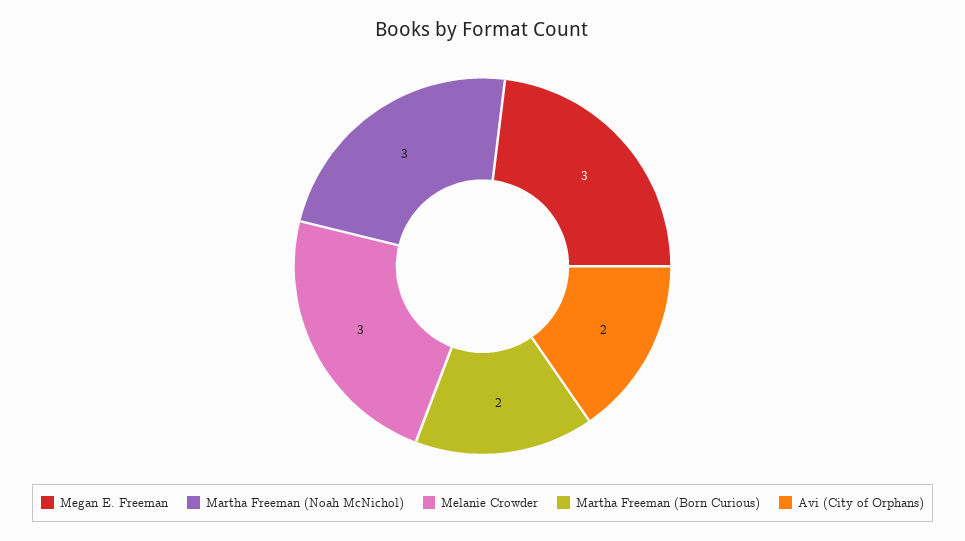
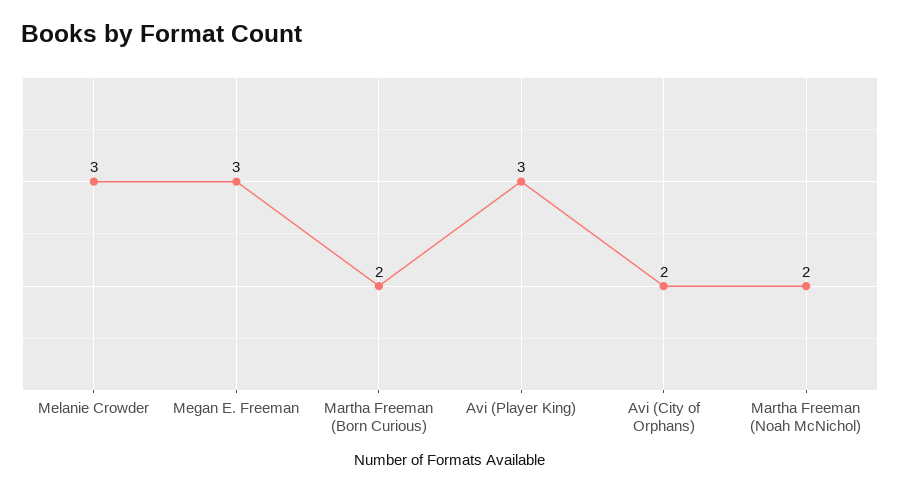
  {
    "Megan E. Freeman": 3,
-   "Martha Freeman (Noah McNichol)": 3,
+   "Martha Freeman (Noah McNichol)": 2,
    "Melanie Crowder": 3,
    "Martha Freeman (Born Curious)": 2,
-   "Avi (City of Orphans)": 2
+   "Avi (City of Orphans)": 2,
+   "Avi (Player King)": 3
  }

